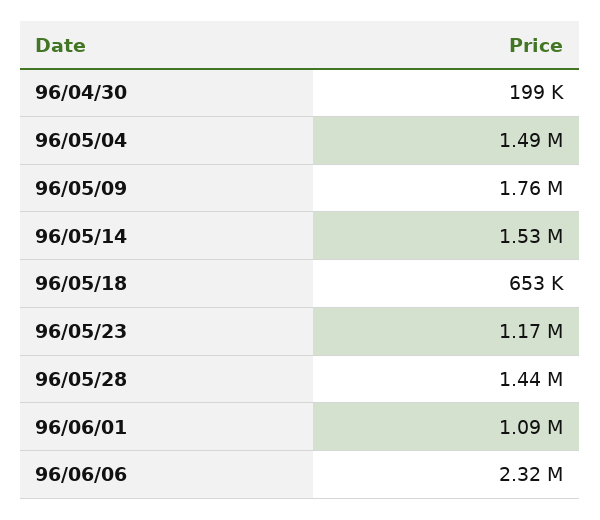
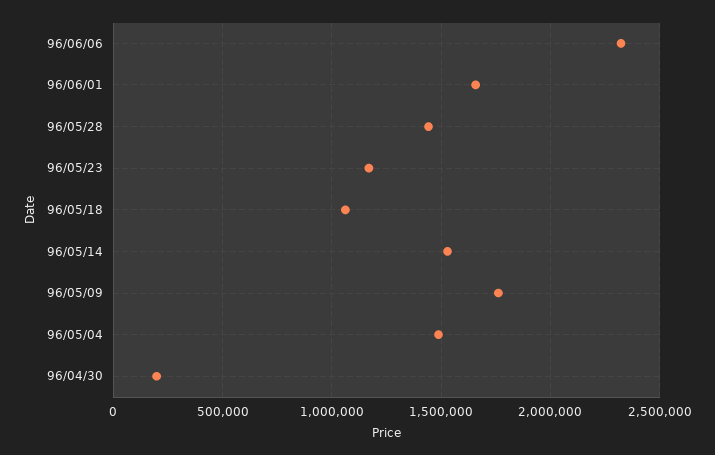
  {
    "96/04/30": 199000,
    "96/05/04": 1490000,
    "96/05/09": 1760000,
    "96/05/14": 1530000,
-   "96/05/18": 653000,
+   "96/05/18": 1050000,
    "96/05/23": 1170000,
    "96/05/28": 1440000,
-   "96/06/01": 1090000,
+   "96/06/01": 1650000,
    "96/06/06": 2320000
  }

